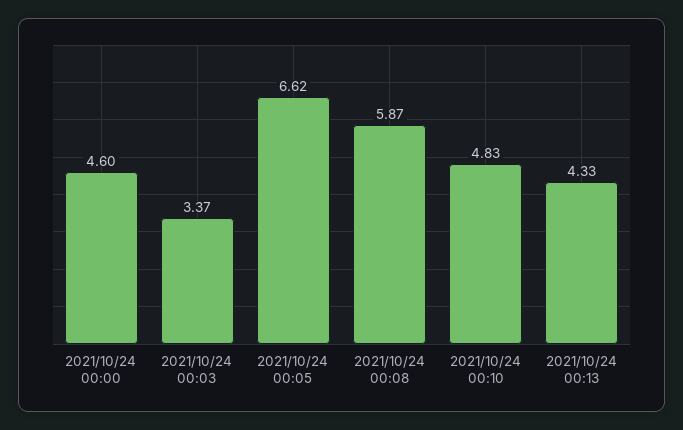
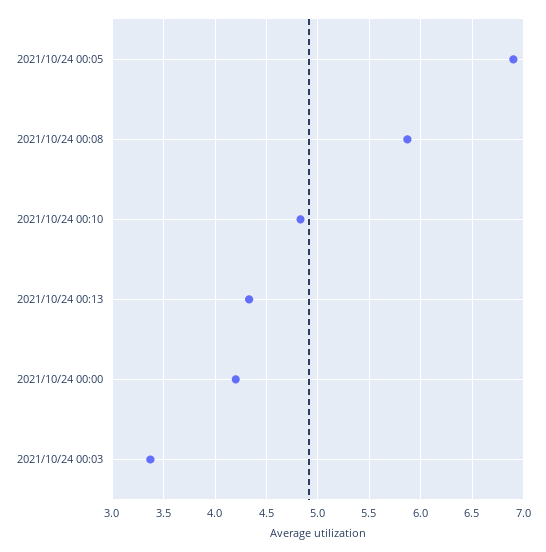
  {
-   "2021/10/24 00:00": 4.6,
+   "2021/10/24 00:00": 4.2,
    "2021/10/24 00:03": 3.37,
-   "2021/10/24 00:05": 6.62,
+   "2021/10/24 00:05": 6.9,
    "2021/10/24 00:08": 5.87,
    "2021/10/24 00:10": 4.83,
    "2021/10/24 00:13": 4.33
  }

